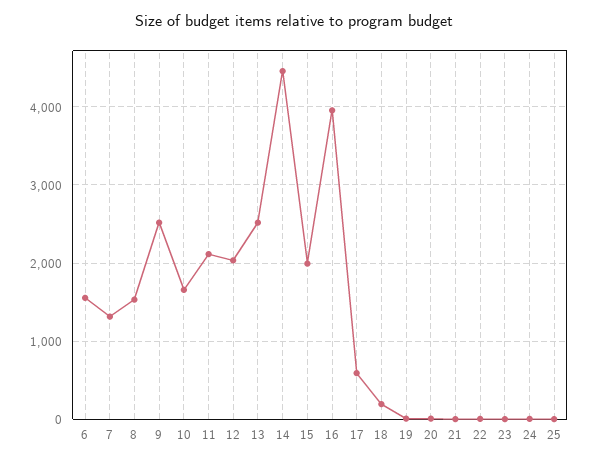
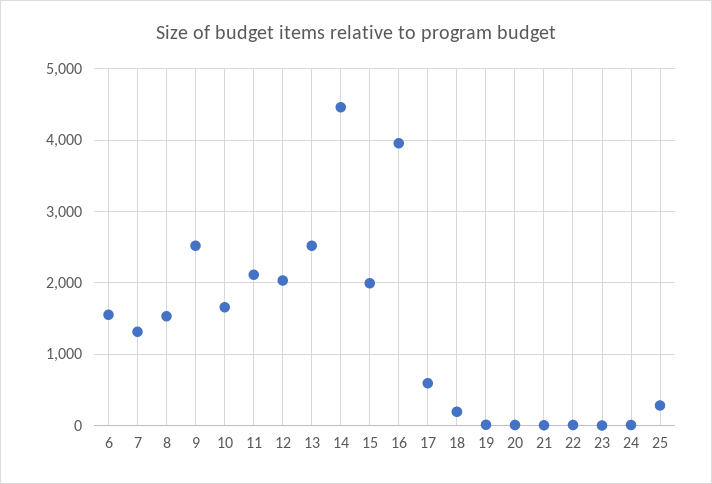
  {
    "6": 1600,
    "7": 1300,
    "8": 1500,
    "9": 2500,
    "10": 1700,
    "11": 2100,
    "12": 2000,
    "13": 2500,
    "14": 4500,
    "15": 2000,
    "16": 4000,
    "17": 600,
    "18": 200,
    "19": 0,
    "20": 0,
    "21": 0,
    "22": 0,
    "23": 0,
    "24": 0,
-   "25": 0
+   "25": 300
  }

